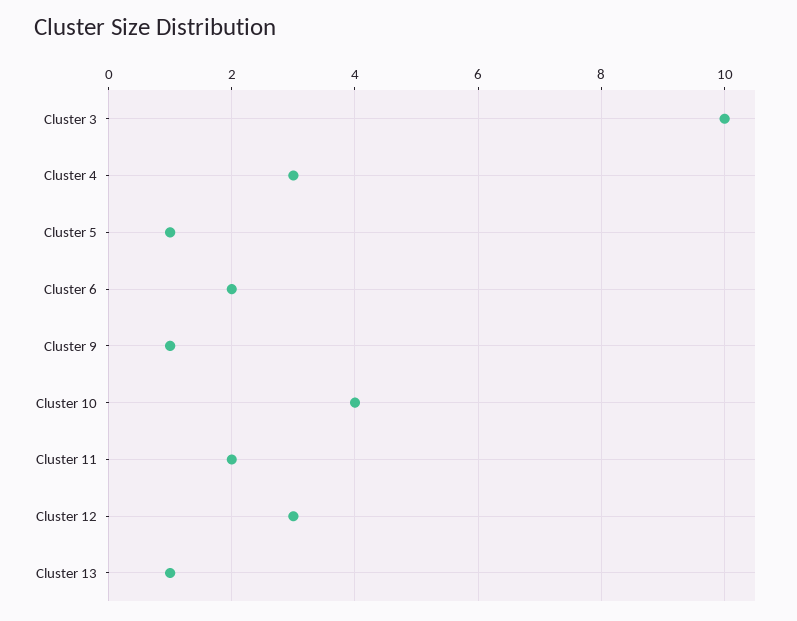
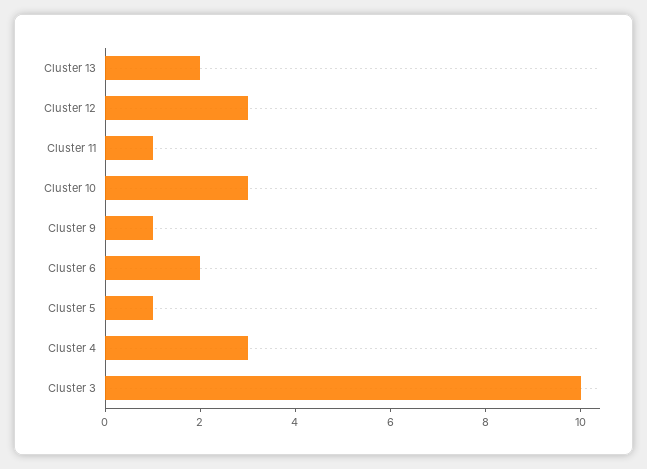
  {
    "Cluster 3": 10,
    "Cluster 4": 3,
    "Cluster 5": 1,
    "Cluster 6": 2,
    "Cluster 9": 1,
-   "Cluster 10": 4,
+   "Cluster 10": 3,
-   "Cluster 11": 2,
+   "Cluster 11": 1,
    "Cluster 12": 3,
-   "Cluster 13": 1
+   "Cluster 13": 2
  }

